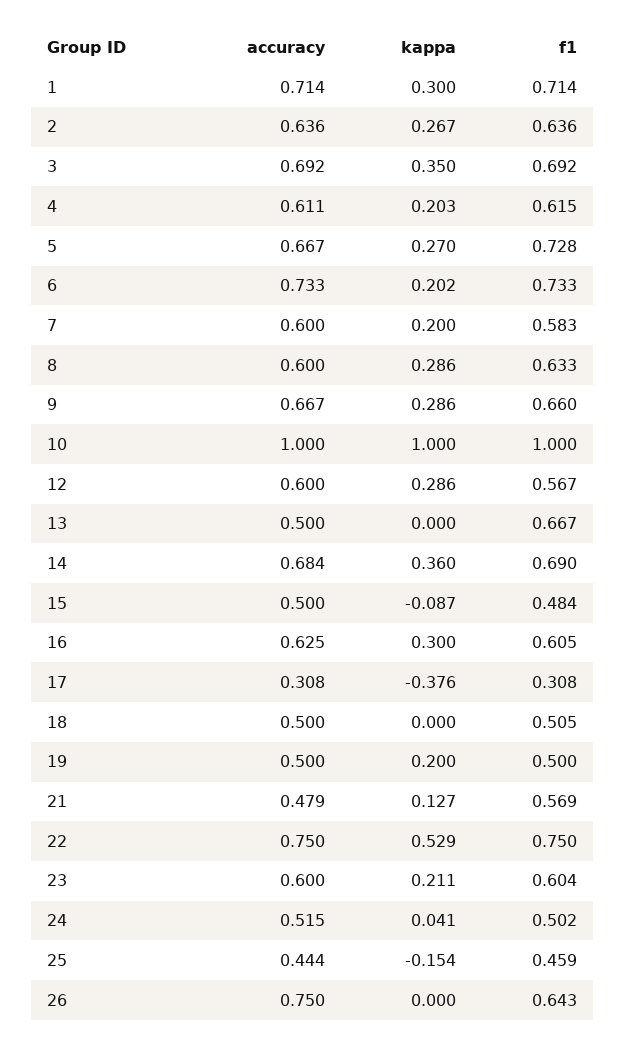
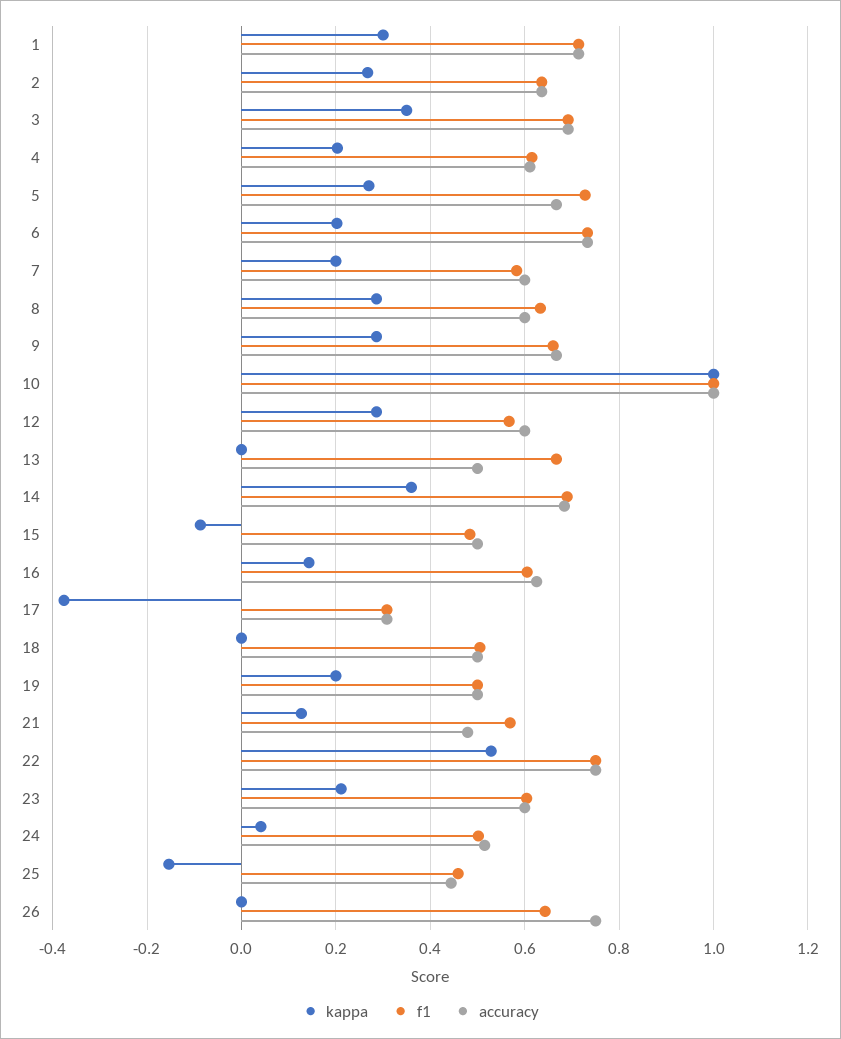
  {
    "accuracy": {
      "1": 0.714,
      "2": 0.636,
      "3": 0.692,
      "4": 0.611,
      "5": 0.667,
      "6": 0.733,
      "7": 0.6,
      "8": 0.6,
      "9": 0.667,
      "10": 1,
      "12": 0.6,
      "13": 0.5,
      "14": 0.684,
      "15": 0.5,
      "16": 0.625,
      "17": 0.308,
      "18": 0.5,
      "19": 0.5,
      "21": 0.479,
      "22": 0.75,
      "23": 0.6,
      "24": 0.515,
      "25": 0.444,
      "26": 0.75
    },
    "kappa": {
      "1": 0.3,
      "2": 0.267,
      "3": 0.35,
      "4": 0.203,
      "5": 0.27,
      "6": 0.202,
      "7": 0.2,
      "8": 0.286,
      "9": 0.286,
      "10": 1,
      "12": 0.286,
      "13": 0,
      "14": 0.36,
      "15": -0.087,
-     "16": 0.3,
+     "16": 0.14,
      "17": -0.376,
      "18": 0,
      "19": 0.2,
      "21": 0.127,
      "22": 0.529,
      "23": 0.211,
      "24": 0.041,
      "25": -0.154,
      "26": 0
    },
    "f1": {
      "1": 0.714,
      "2": 0.636,
      "3": 0.692,
      "4": 0.615,
      "5": 0.728,
      "6": 0.733,
      "7": 0.583,
      "8": 0.633,
      "9": 0.66,
      "10": 1,
      "12": 0.567,
      "13": 0.667,
      "14": 0.69,
      "15": 0.484,
      "16": 0.605,
      "17": 0.308,
      "18": 0.505,
      "19": 0.5,
      "21": 0.569,
      "22": 0.75,
      "23": 0.604,
      "24": 0.502,
      "25": 0.459,
      "26": 0.643
    }
  }

